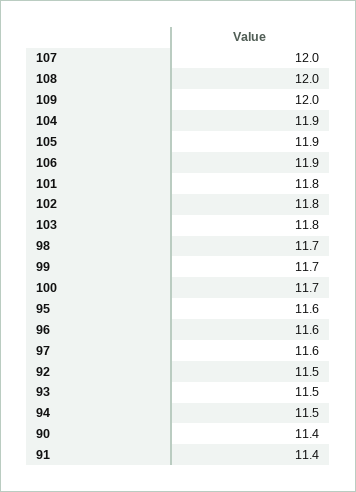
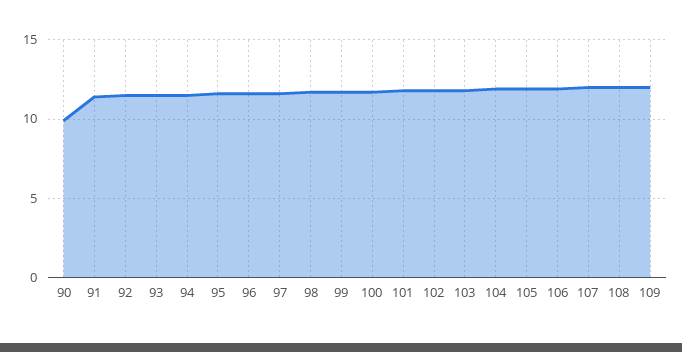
  {
    "107": 12,
    "108": 12,
    "109": 12,
    "104": 11.9,
    "105": 11.9,
    "106": 11.9,
    "101": 11.8,
    "102": 11.8,
    "103": 11.8,
    "98": 11.7,
    "99": 11.7,
    "100": 11.7,
    "95": 11.6,
    "96": 11.6,
    "97": 11.6,
    "92": 11.5,
    "93": 11.5,
    "94": 11.5,
-   "90": 11.4,
+   "90": 10,
    "91": 11.4
  }

